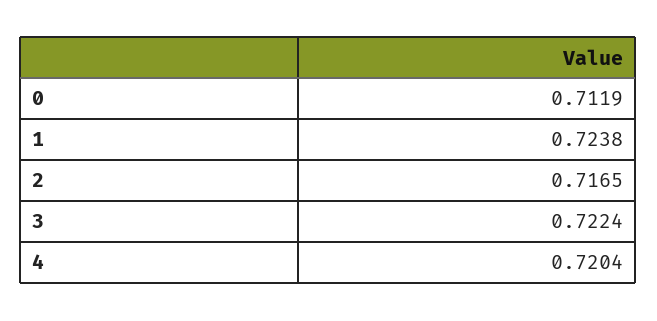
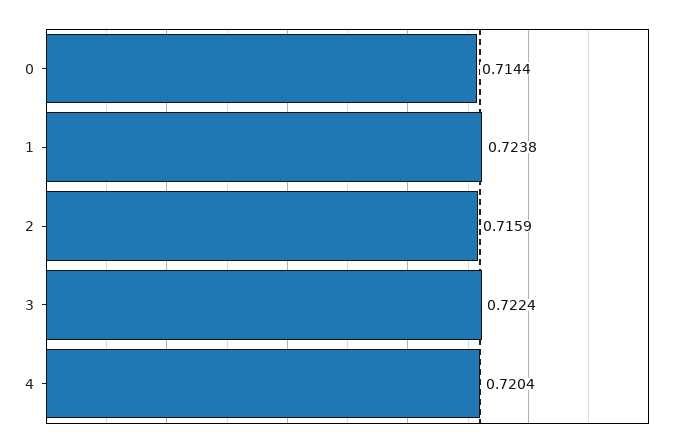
  {
-   "0": 0.7119,
+   "0": 0.7144,
    "1": 0.7238,
-   "2": 0.7165,
+   "2": 0.7159,
    "3": 0.7224,
    "4": 0.7204
  }

